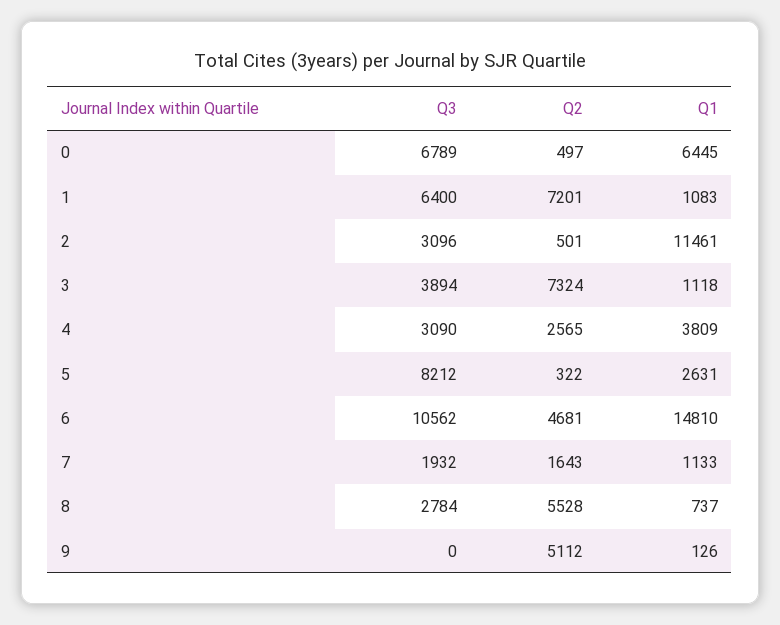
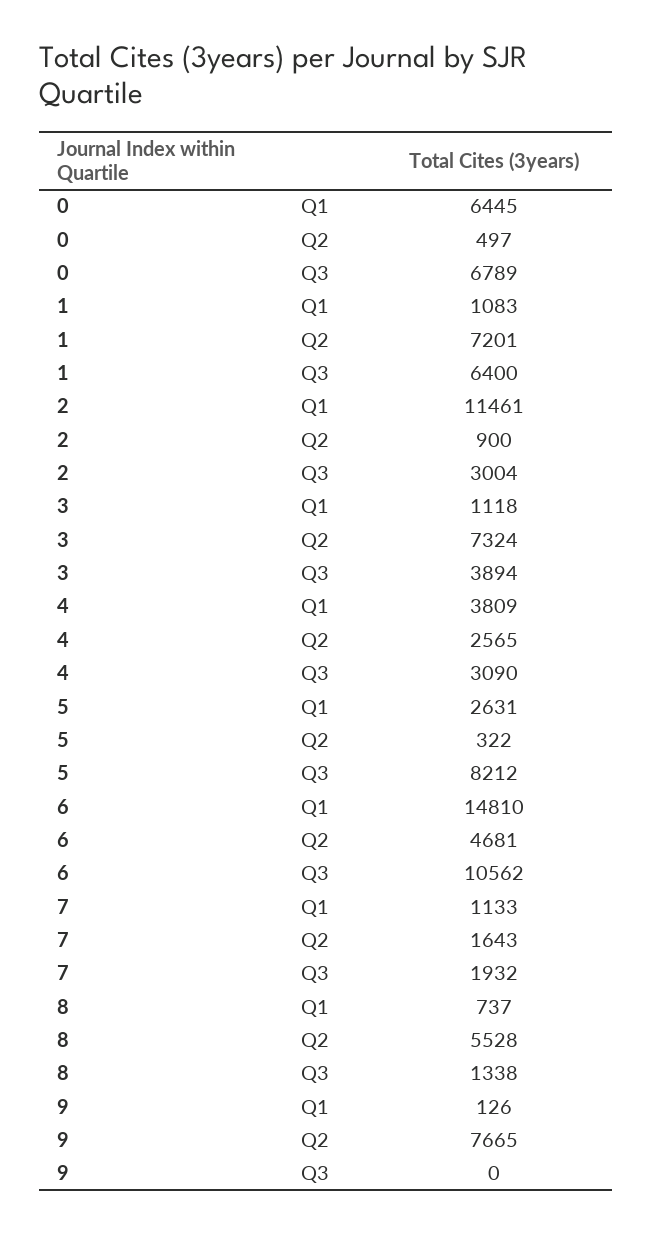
  {
    "Q3": {
      "0": 6789,
      "1": 6400,
-     "2": 3096,
+     "2": 3004,
      "3": 3894,
      "4": 3090,
      "5": 8212,
      "6": 10562,
      "7": 1932,
-     "8": 2784,
+     "8": 1338,
      "9": 0
    },
    "Q2": {
      "0": 497,
      "1": 7201,
-     "2": 501,
+     "2": 900,
      "3": 7324,
      "4": 2565,
      "5": 322,
      "6": 4681,
      "7": 1643,
      "8": 5528,
-     "9": 5112
+     "9": 7665
    },
    "Q1": {
      "0": 6445,
      "1": 1083,
      "2": 11461,
      "3": 1118,
      "4": 3809,
      "5": 2631,
      "6": 14810,
      "7": 1133,
      "8": 737,
      "9": 126
    }
  }

